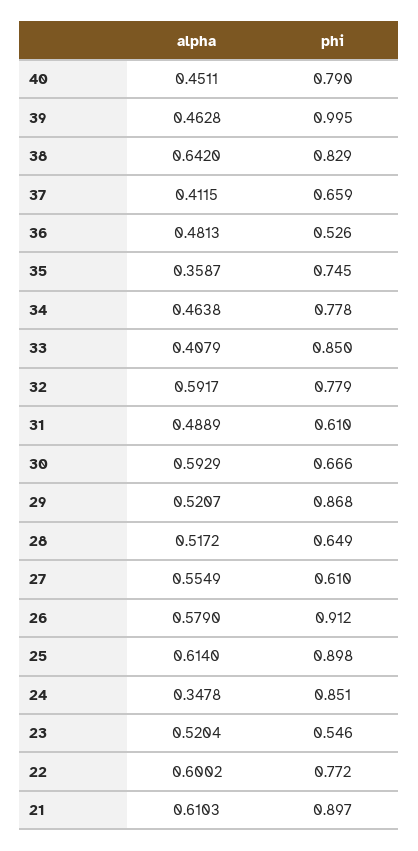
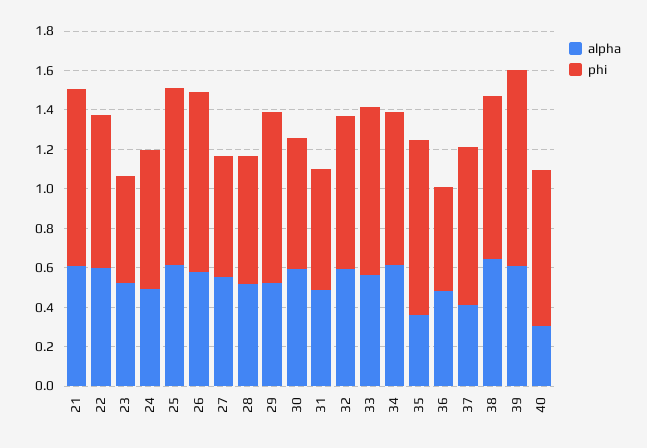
  {
    "alpha": {
-     "40": 0.4511,
+     "40": 0.3,
-     "39": 0.4628,
+     "39": 0.6,
      "38": 0.642,
      "37": 0.4115,
      "36": 0.4813,
      "35": 0.3587,
-     "34": 0.4638,
+     "34": 0.6,
-     "33": 0.4079,
+     "33": 0.55,
      "32": 0.5917,
      "31": 0.4889,
      "30": 0.5929,
      "29": 0.5207,
      "28": 0.5172,
      "27": 0.5549,
      "26": 0.579,
      "25": 0.614,
-     "24": 0.3478,
+     "24": 0.5,
      "23": 0.5204,
      "22": 0.6002,
      "21": 0.6103
    },
    "phi": {
      "40": 0.79,
      "39": 0.995,
      "38": 0.829,
-     "37": 0.659,
+     "37": 0.8,
      "36": 0.526,
-     "35": 0.745,
+     "35": 0.9,
      "34": 0.778,
      "33": 0.85,
      "32": 0.779,
      "31": 0.61,
      "30": 0.666,
      "29": 0.868,
      "28": 0.649,
      "27": 0.61,
      "26": 0.912,
      "25": 0.898,
-     "24": 0.851,
+     "24": 0.7,
      "23": 0.546,
      "22": 0.772,
      "21": 0.897
    }
  }

